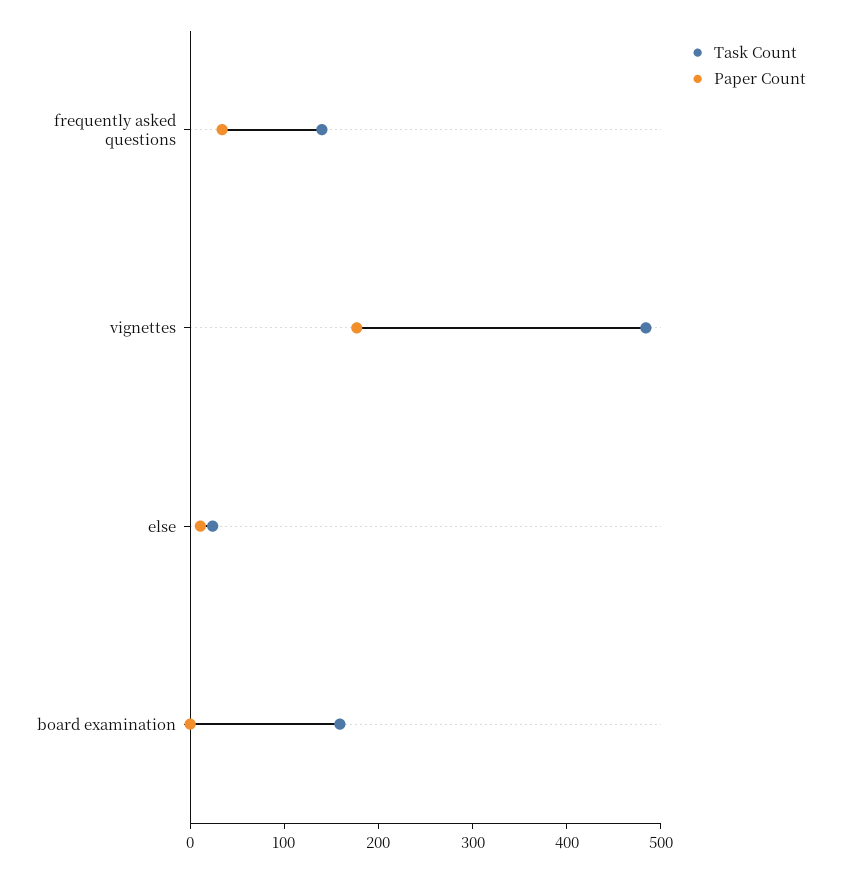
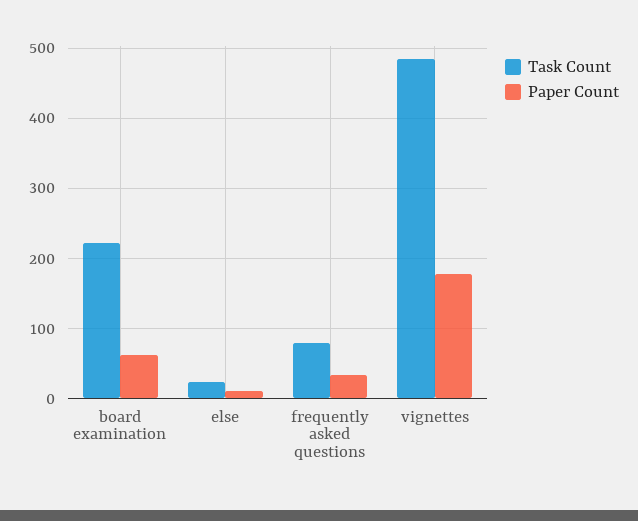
  {
    "Task Count": {
-     "frequently asked questions": 140,
+     "frequently asked questions": 80,
      "vignettes": 480,
      "else": 20,
-     "board examination": 160
+     "board examination": 220
    },
    "Paper Count": {
      "frequently asked questions": 30,
      "vignettes": 180,
      "else": 10,
-     "board examination": 0
+     "board examination": 60
    }
  }

